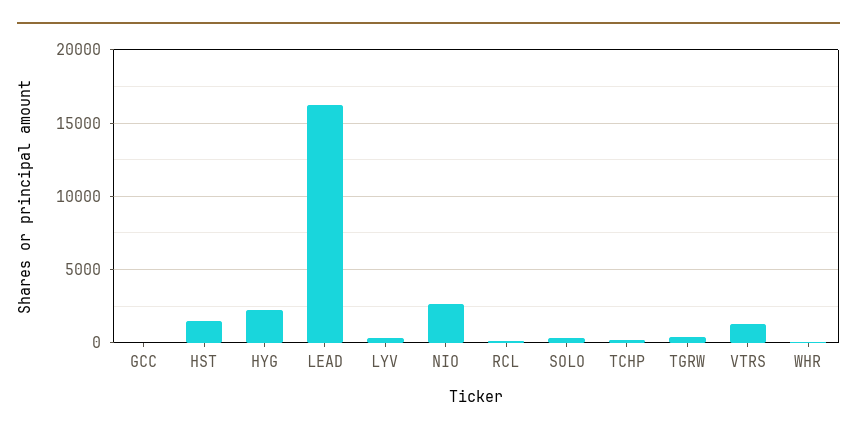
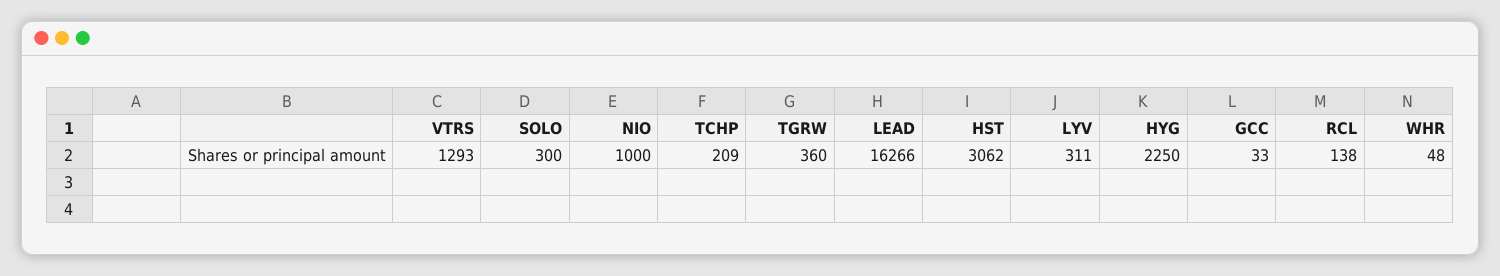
  {
    "GCC": 33,
-   "HST": 1500,
+   "HST": 3062,
    "HYG": 2250,
    "LEAD": 16266,
    "LYV": 311,
-   "NIO": 2500,
+   "NIO": 1000,
    "RCL": 138,
    "SOLO": 300,
    "TCHP": 209,
    "TGRW": 360,
    "VTRS": 1293,
    "WHR": 48
  }

